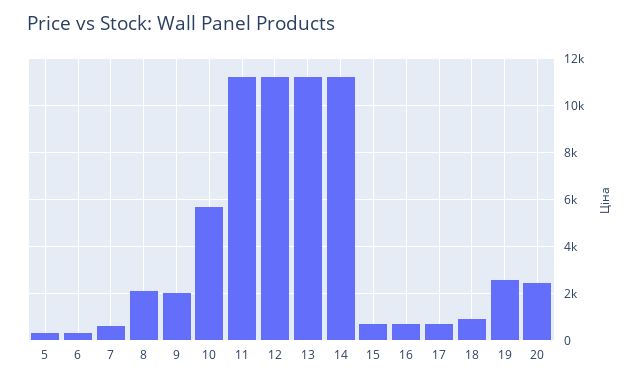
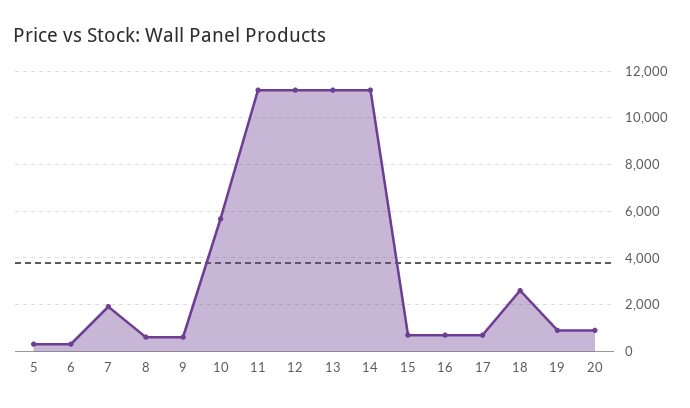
  {
    "5": 500,
    "6": 500,
-   "7": 500,
+   "7": 2000,
-   "8": 2000,
+   "8": 500,
-   "9": 2000,
+   "9": 500,
    "10": 5500,
    "11": 11000,
    "12": 11000,
    "13": 11000,
    "14": 11000,
    "15": 500,
    "16": 500,
    "17": 500,
-   "18": 1000,
+   "18": 2500,
-   "19": 2500,
+   "19": 1000,
-   "20": 2500
+   "20": 1000
  }

